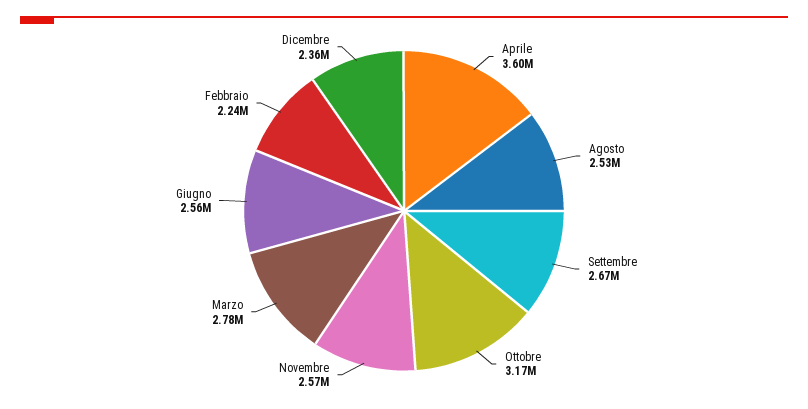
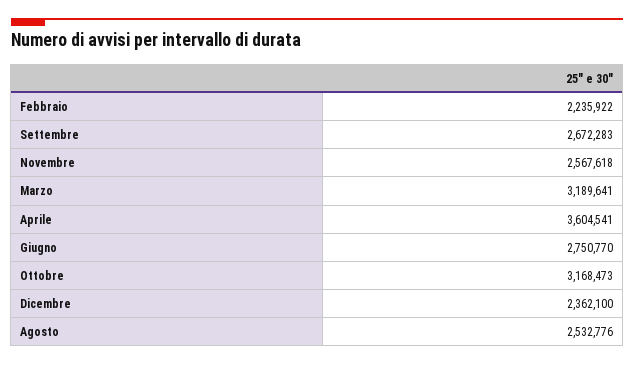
  {
    "Aprile": 3604541,
    "Agosto": 2532776,
    "Settembre": 2672283,
    "Ottobre": 3168473,
    "Novembre": 2567618,
-   "Marzo": 2780000,
+   "Marzo": 3189641,
-   "Giugno": 2560000,
+   "Giugno": 2750770,
    "Febbraio": 2235922,
    "Dicembre": 2362100
  }

